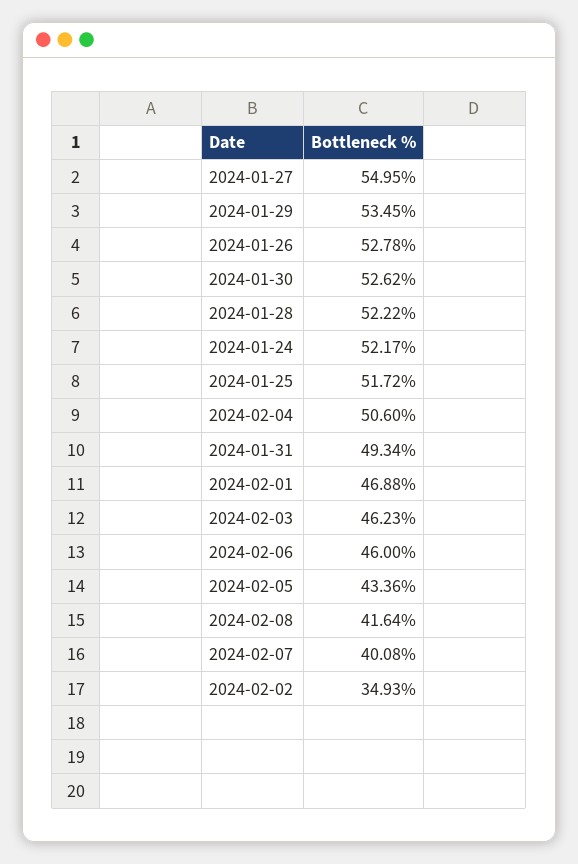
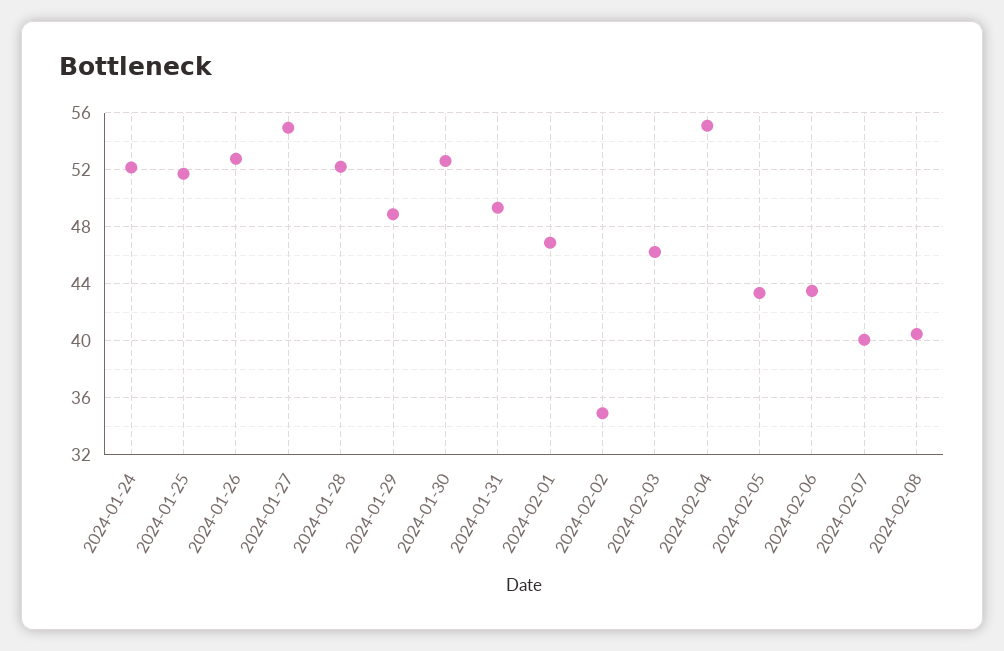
  {
    "2024-01-27": 54.95,
-   "2024-01-29": 53.45,
+   "2024-01-29": 49,
    "2024-01-26": 52.78,
    "2024-01-30": 52.62,
    "2024-01-28": 52.22,
    "2024-01-24": 52.17,
    "2024-01-25": 51.72,
-   "2024-02-04": 50.6,
+   "2024-02-04": 55,
    "2024-01-31": 49.34,
    "2024-02-01": 46.88,
    "2024-02-03": 46.23,
-   "2024-02-06": 46,
+   "2024-02-06": 43.5,
    "2024-02-05": 43.36,
-   "2024-02-08": 41.64,
+   "2024-02-08": 40.5,
    "2024-02-07": 40.08,
    "2024-02-02": 34.93
  }

